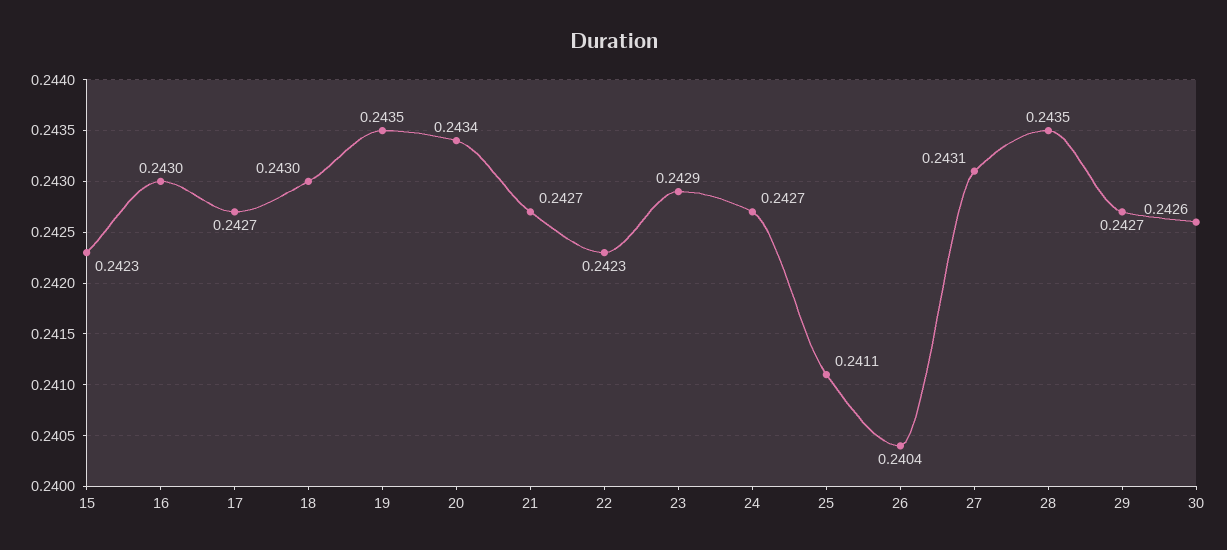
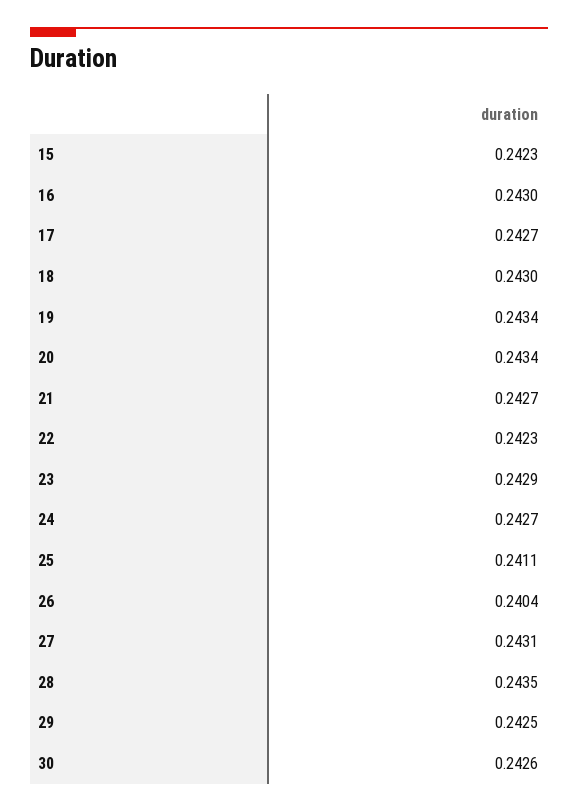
  {
    "15": 0.2423,
    "16": 0.243,
    "17": 0.2427,
    "18": 0.243,
-   "19": 0.2435,
+   "19": 0.2434,
    "20": 0.2434,
    "21": 0.2427,
    "22": 0.2423,
    "23": 0.2429,
    "24": 0.2427,
    "25": 0.2411,
    "26": 0.2404,
    "27": 0.2431,
    "28": 0.2435,
-   "29": 0.2427,
+   "29": 0.2425,
    "30": 0.2426
  }

